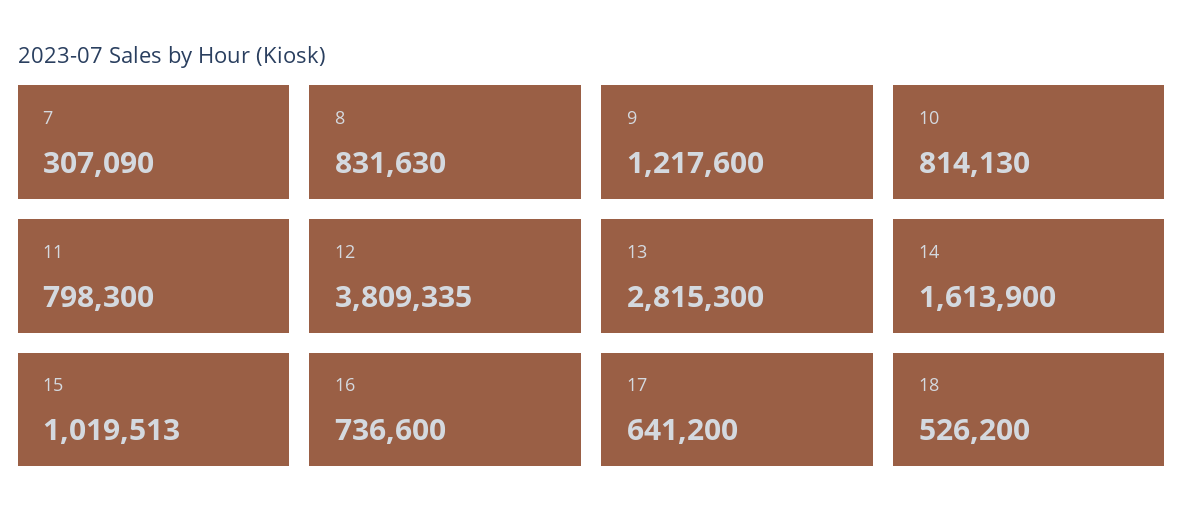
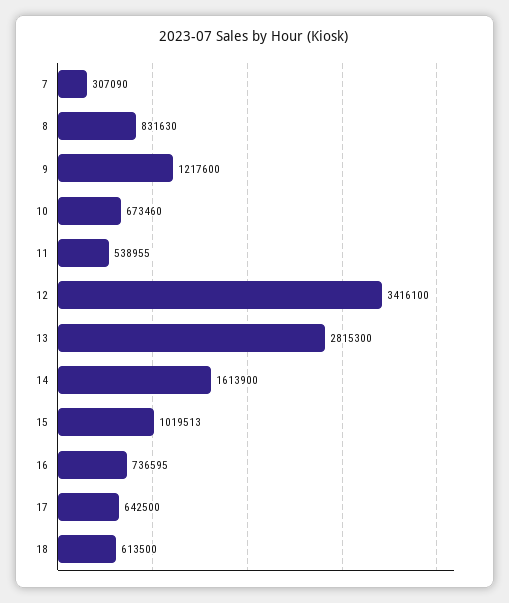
  {
    "7": 307090,
    "8": 831630,
    "9": 1217600,
-   "10": 814130,
+   "10": 673460,
-   "11": 798300,
+   "11": 538955,
-   "12": 3809335,
+   "12": 3416100,
    "13": 2815300,
    "14": 1613900,
    "15": 1019513,
-   "16": 736600,
+   "16": 736595,
-   "17": 641200,
+   "17": 642500,
-   "18": 526200
+   "18": 613500
  }

